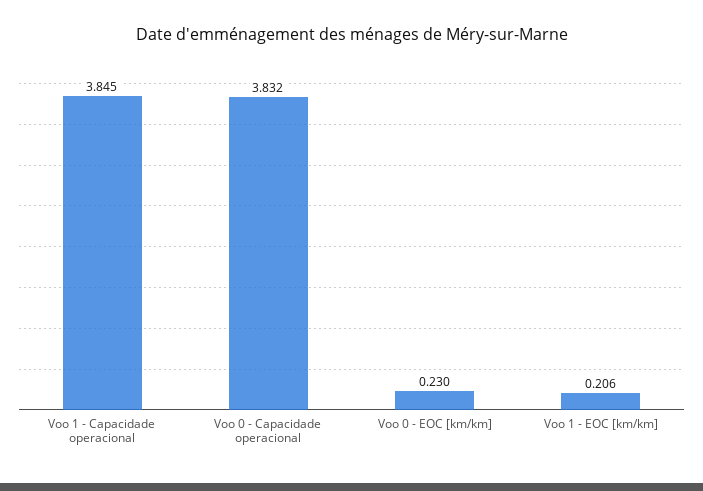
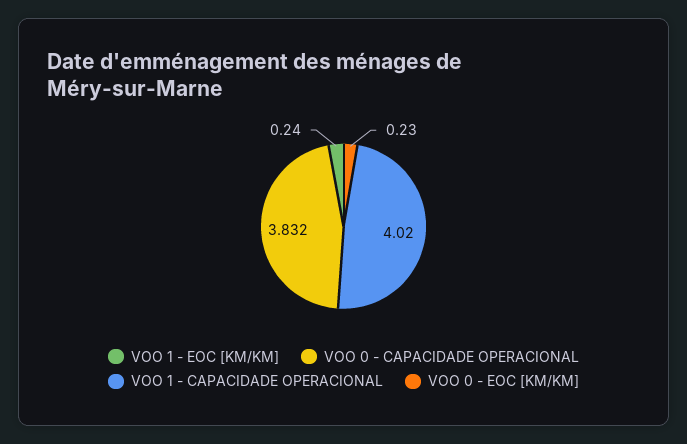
  {
-   "Voo 1 - Capacidade operacional": 3.845,
+   "Voo 1 - Capacidade operacional": 4.02,
    "Voo 0 - Capacidade operacional": 3.832,
    "Voo 0 - EOC [km/km]": 0.23,
-   "Voo 1 - EOC [km/km]": 0.206
+   "Voo 1 - EOC [km/km]": 0.24
  }

